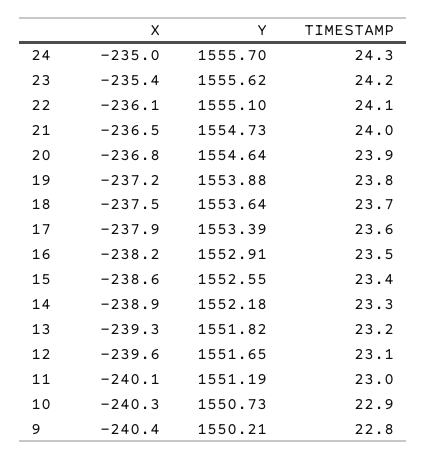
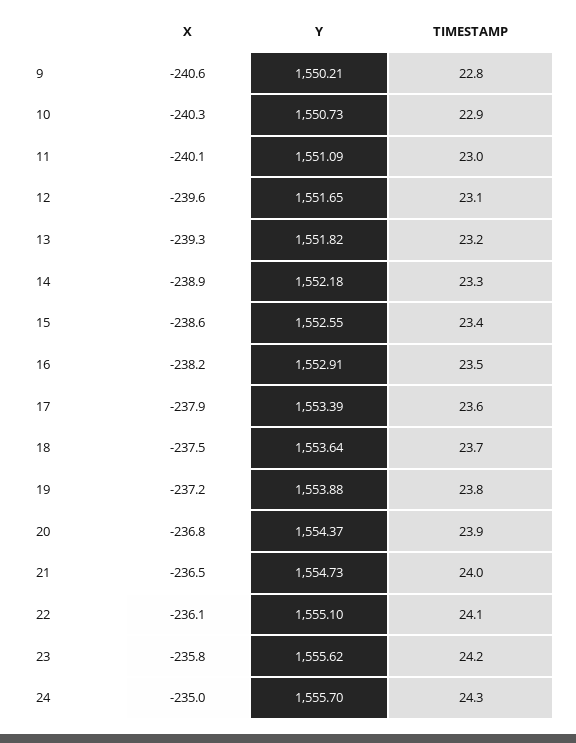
  {
    "X": {
      "24": -235,
-     "23": -235.4,
+     "23": -235.8,
      "22": -236.1,
      "21": -236.5,
      "20": -236.8,
      "19": -237.2,
      "18": -237.5,
      "17": -237.9,
      "16": -238.2,
      "15": -238.6,
      "14": -238.9,
      "13": -239.3,
      "12": -239.6,
      "11": -240.1,
      "10": -240.3,
-     "9": -240.4
+     "9": -240.6
    },
    "Y": {
      "24": 1555.7,
      "23": 1555.62,
      "22": 1555.1,
      "21": 1554.73,
-     "20": 1554.64,
+     "20": 1554.37,
      "19": 1553.88,
      "18": 1553.64,
      "17": 1553.39,
      "16": 1552.91,
      "15": 1552.55,
      "14": 1552.18,
      "13": 1551.82,
      "12": 1551.65,
-     "11": 1551.19,
+     "11": 1551.09,
      "10": 1550.73,
      "9": 1550.21
    },
    "TIMESTAMP": {
      "24": 24.3,
      "23": 24.2,
      "22": 24.1,
      "21": 24,
      "20": 23.9,
      "19": 23.8,
      "18": 23.7,
      "17": 23.6,
      "16": 23.5,
      "15": 23.4,
      "14": 23.3,
      "13": 23.2,
      "12": 23.1,
      "11": 23,
      "10": 22.9,
      "9": 22.8
    }
  }

